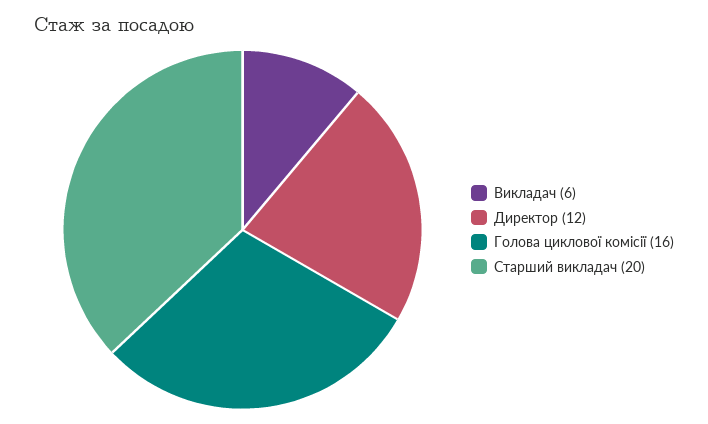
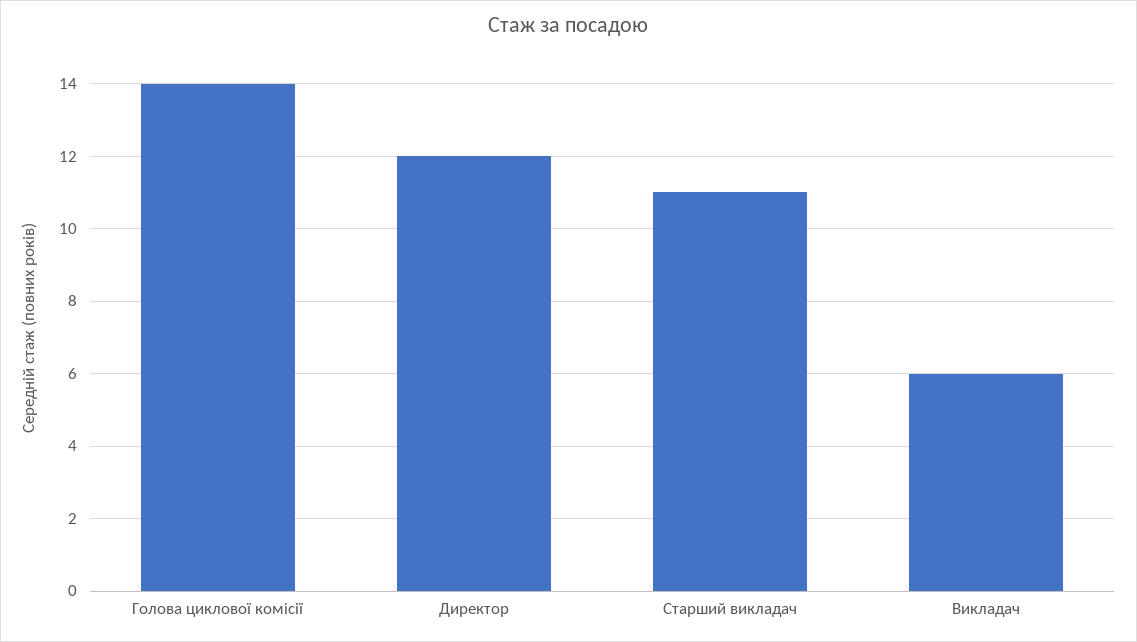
  {
    "Викладач": 6,
    "Директор": 12,
-   "Голова циклової комісії": 16,
+   "Голова циклової комісії": 14,
-   "Старший викладач": 20
+   "Старший викладач": 11
  }

